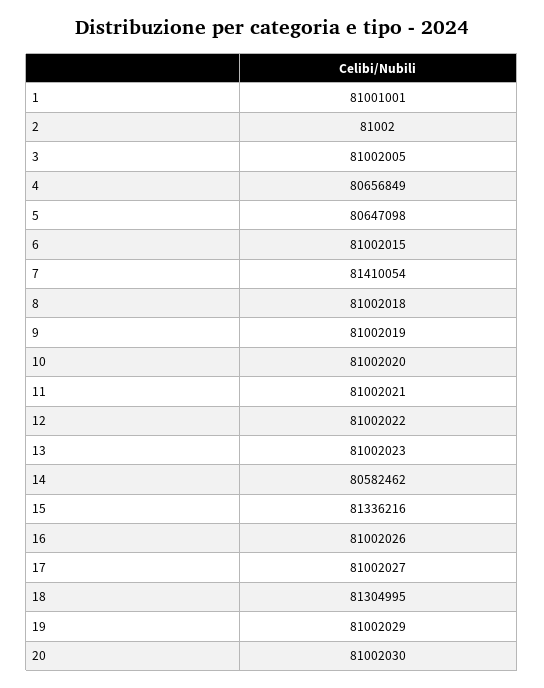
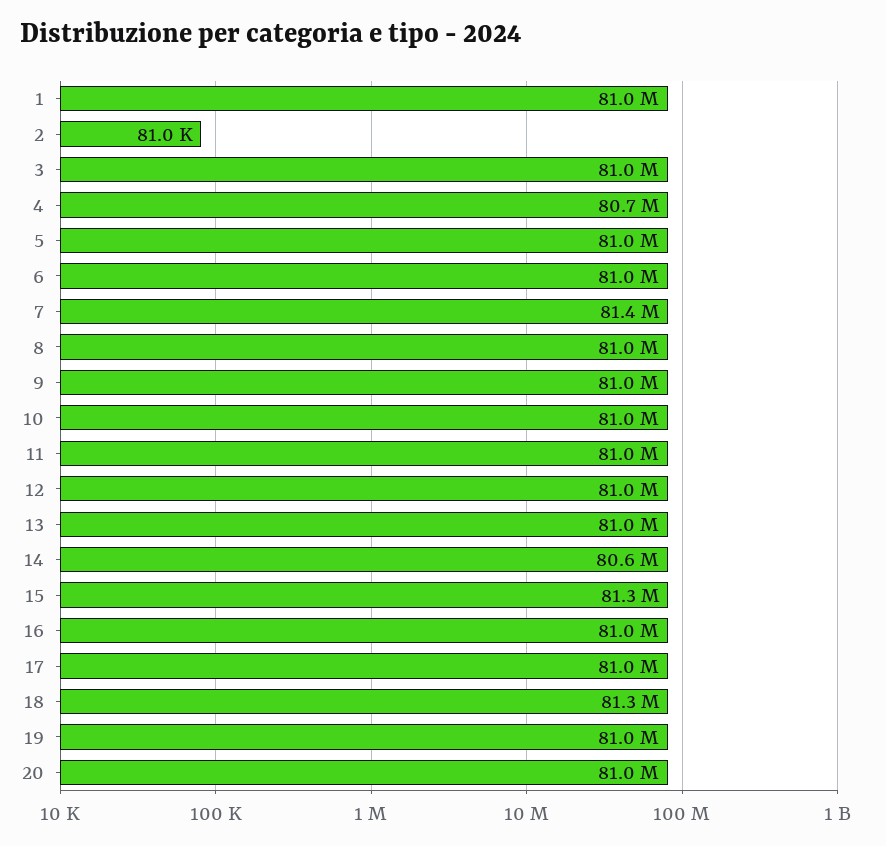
  {
    "1": 81001001,
    "2": 81002,
    "3": 81002005,
    "4": 80656849,
-   "5": 80647098,
+   "5": 81000000,
    "6": 81002015,
    "7": 81410054,
    "8": 81002018,
    "9": 81002019,
    "10": 81002020,
    "11": 81002021,
    "12": 81002022,
    "13": 81002023,
    "14": 80582462,
    "15": 81336216,
    "16": 81002026,
    "17": 81002027,
    "18": 81304995,
    "19": 81002029,
    "20": 81002030
  }

